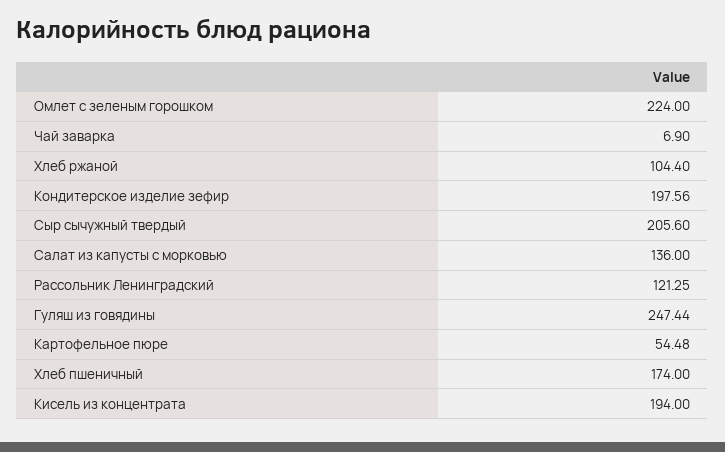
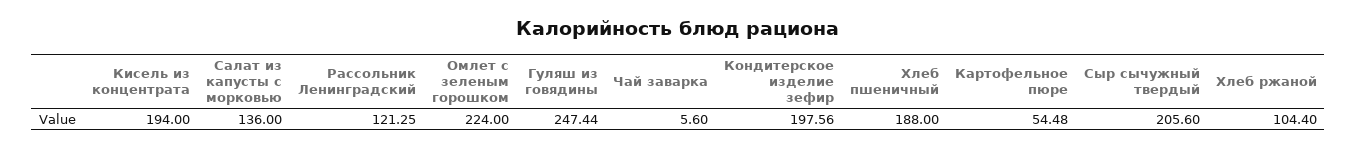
  {
    "Омлет с зеленым горошком": 224,
-   "Чай заварка": 6.9,
+   "Чай заварка": 5.6,
    "Хлеб ржаной": 104.4,
    "Кондитерское изделие зефир": 197.56,
    "Сыр сычужный твердый": 205.6,
    "Салат из капусты с морковью": 136,
    "Рассольник Ленинградский": 121.25,
    "Гуляш из говядины": 247.44,
    "Картофельное пюре": 54.48,
-   "Хлеб пшеничный": 174,
+   "Хлеб пшеничный": 188,
    "Кисель из концентрата": 194
  }

